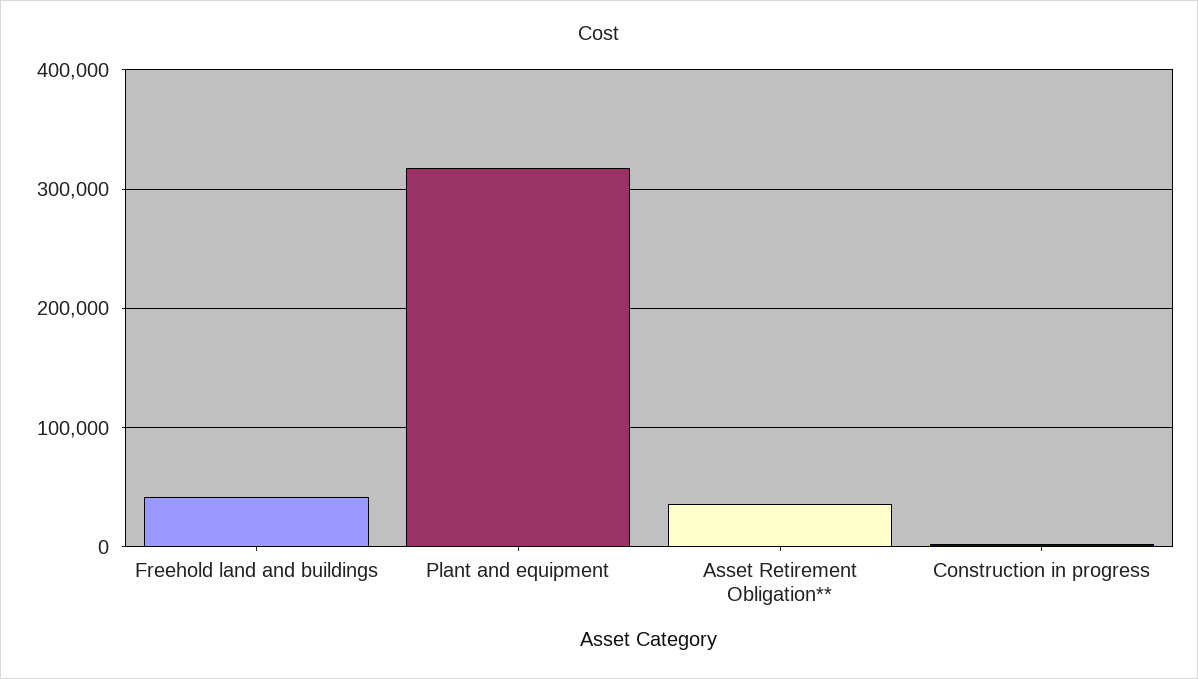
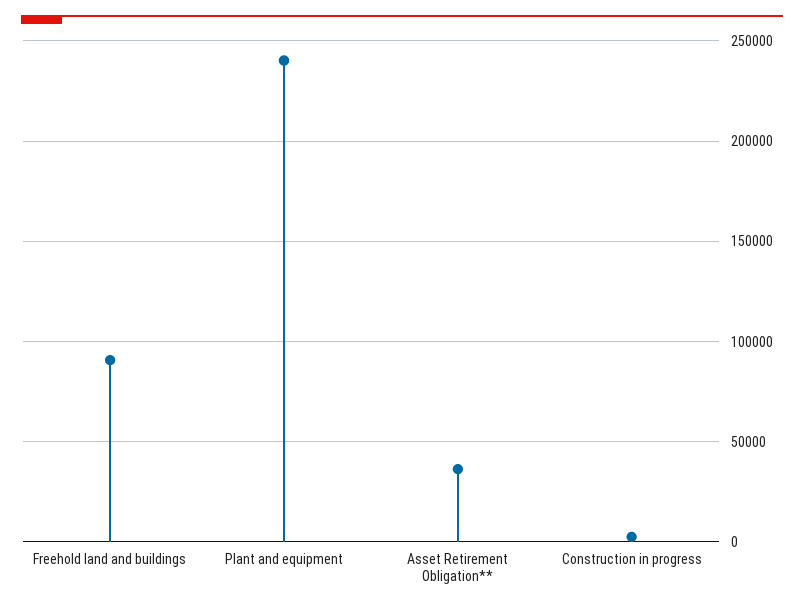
  {
-   "Freehold land and buildings": 40000,
+   "Freehold land and buildings": 90000,
-   "Plant and equipment": 320000,
+   "Plant and equipment": 240000,
    "Asset Retirement Obligation**": 35000,
    "Construction in progress": 0
  }

